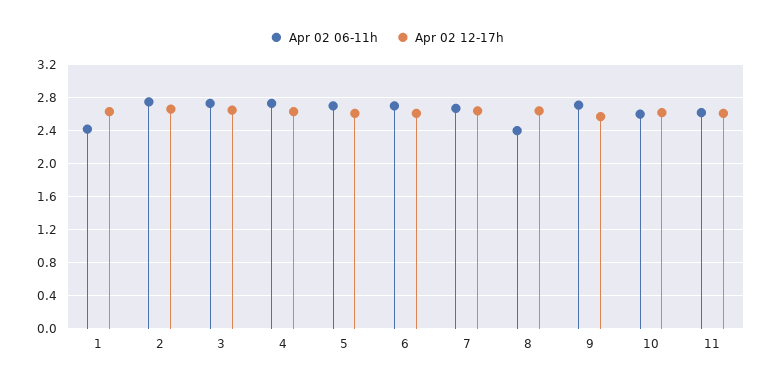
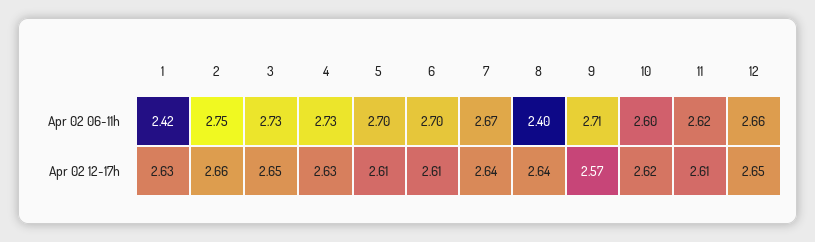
  {
    "Apr 02 06-11h": {
      "1": 2.42,
      "2": 2.75,
      "3": 2.73,
      "4": 2.73,
      "5": 2.7,
      "6": 2.7,
      "7": 2.67,
      "8": 2.4,
      "9": 2.71,
      "10": 2.6,
-     "11": 2.62
+     "11": 2.62,
+     "12": 2.66
    },
    "Apr 02 12-17h": {
      "1": 2.63,
      "2": 2.66,
      "3": 2.65,
      "4": 2.63,
      "5": 2.61,
      "6": 2.61,
      "7": 2.64,
      "8": 2.64,
      "9": 2.57,
      "10": 2.62,
-     "11": 2.61
+     "11": 2.61,
+     "12": 2.65
    }
  }

